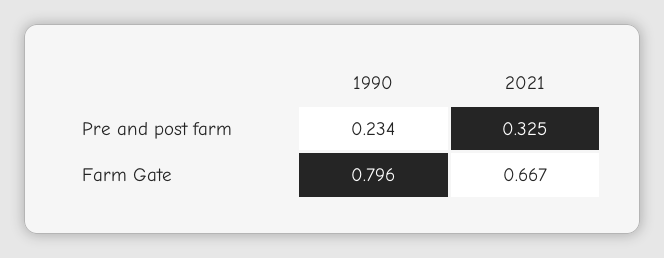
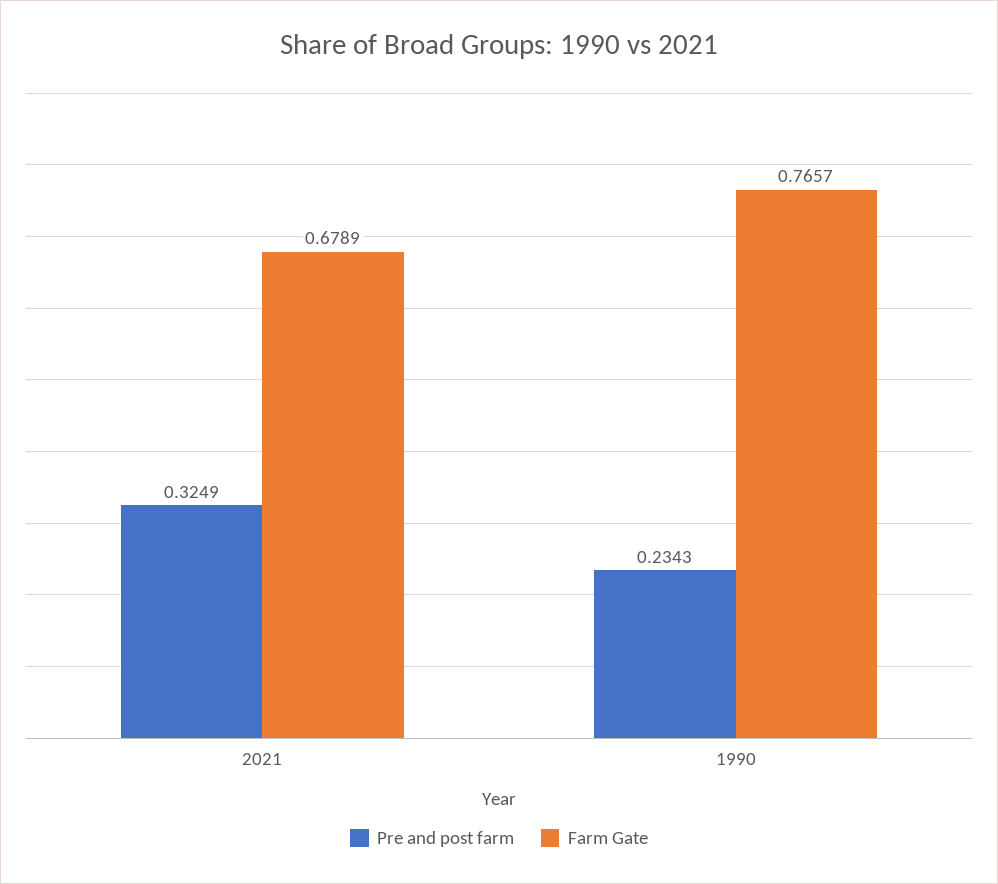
  {
    "Pre and post farm": {
      "1990": 0.2343,
      "2021": 0.3249
    },
    "Farm Gate": {
-     "1990": 0.796,
+     "1990": 0.7657,
-     "2021": 0.667
+     "2021": 0.6789
    }
  }

